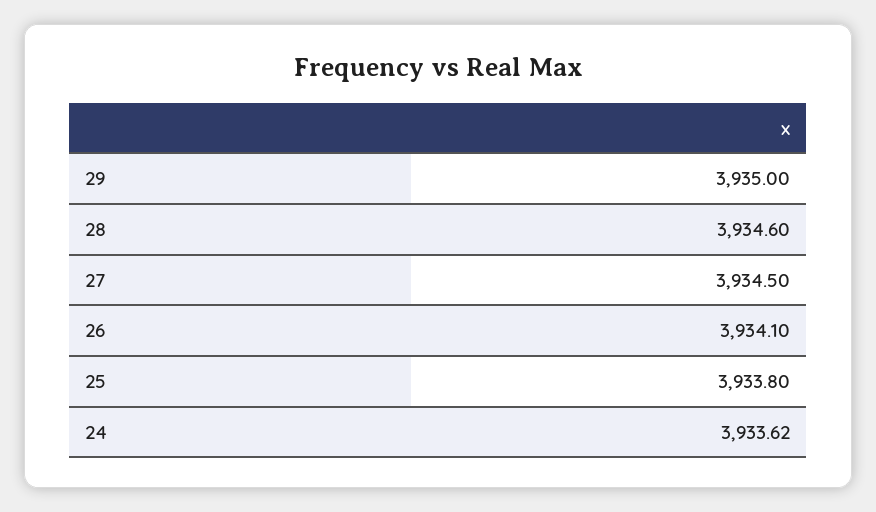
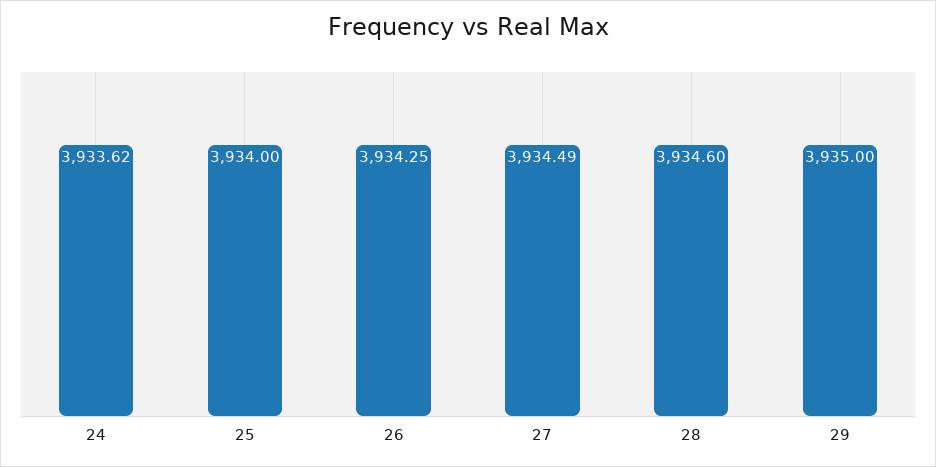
  {
    "29": 3935,
    "28": 3934.6,
-   "27": 3934.5,
+   "27": 3934.49,
-   "26": 3934.1,
+   "26": 3934.25,
-   "25": 3933.8,
+   "25": 3934,
    "24": 3933.62
  }

